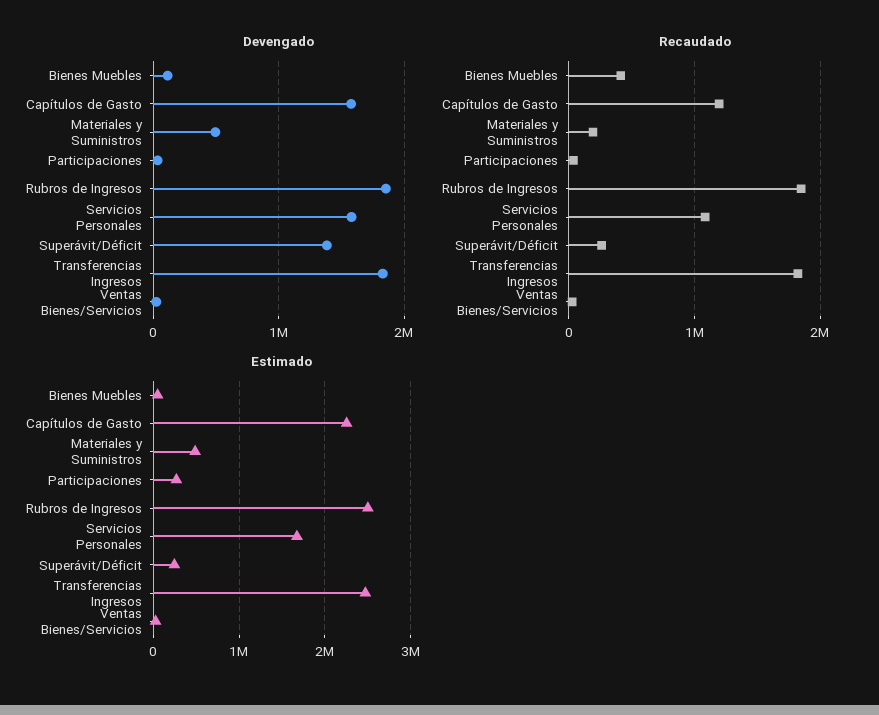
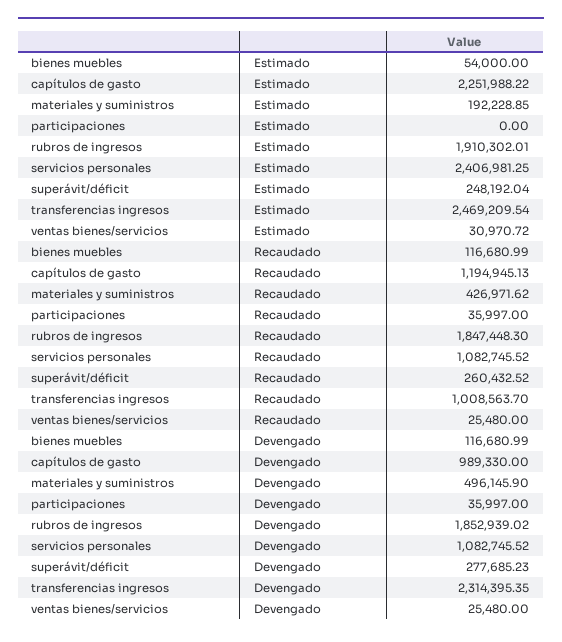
  {
    "Devengado": {
      "Bienes Muebles": 116680.99,
-     "Capítulos de Gasto": 1600000,
+     "Capítulos de Gasto": 989330,
      "Materiales y Suministros": 496145.9,
      "Participaciones": 35997,
      "Rubros de Ingresos": 1852939.02,
-     "Servicios Personales": 1600000,
+     "Servicios Personales": 1082745.52,
-     "Superávit/Déficit": 1400000,
+     "Superávit/Déficit": 277685.23,
-     "Transferencias Ingresos": 1800000,
+     "Transferencias Ingresos": 2314395.35,
      "Ventas Bienes/Servicios": 25480
    },
    "Recaudado": {
-     "Bienes Muebles": 400000,
+     "Bienes Muebles": 116680.99,
      "Capítulos de Gasto": 1194945.13,
-     "Materiales y Suministros": 200000,
+     "Materiales y Suministros": 426971.62,
      "Participaciones": 35997,
      "Rubros de Ingresos": 1847448.3,
      "Servicios Personales": 1082745.52,
      "Superávit/Déficit": 260432.52,
-     "Transferencias Ingresos": 1800000,
+     "Transferencias Ingresos": 1008563.7,
      "Ventas Bienes/Servicios": 25480
    },
    "Estimado": {
      "Bienes Muebles": 54000,
      "Capítulos de Gasto": 2251988.22,
-     "Materiales y Suministros": 500000,
+     "Materiales y Suministros": 192228.85,
-     "Participaciones": 300000,
+     "Participaciones": 0,
-     "Rubros de Ingresos": 2500000,
+     "Rubros de Ingresos": 1910302.01,
-     "Servicios Personales": 1700000,
+     "Servicios Personales": 2406981.25,
      "Superávit/Déficit": 248192.04,
      "Transferencias Ingresos": 2469209.54,
      "Ventas Bienes/Servicios": 30970.72
    }
  }

